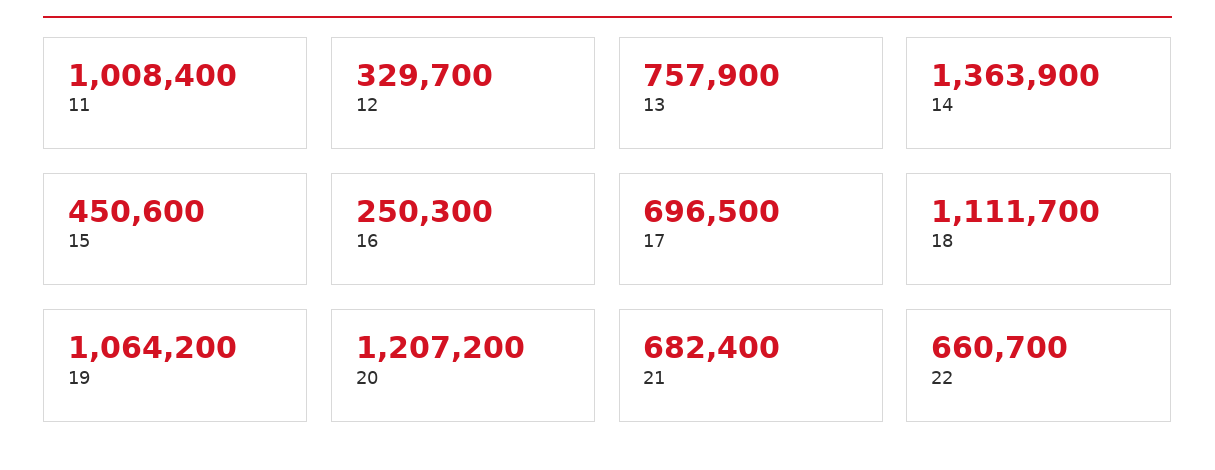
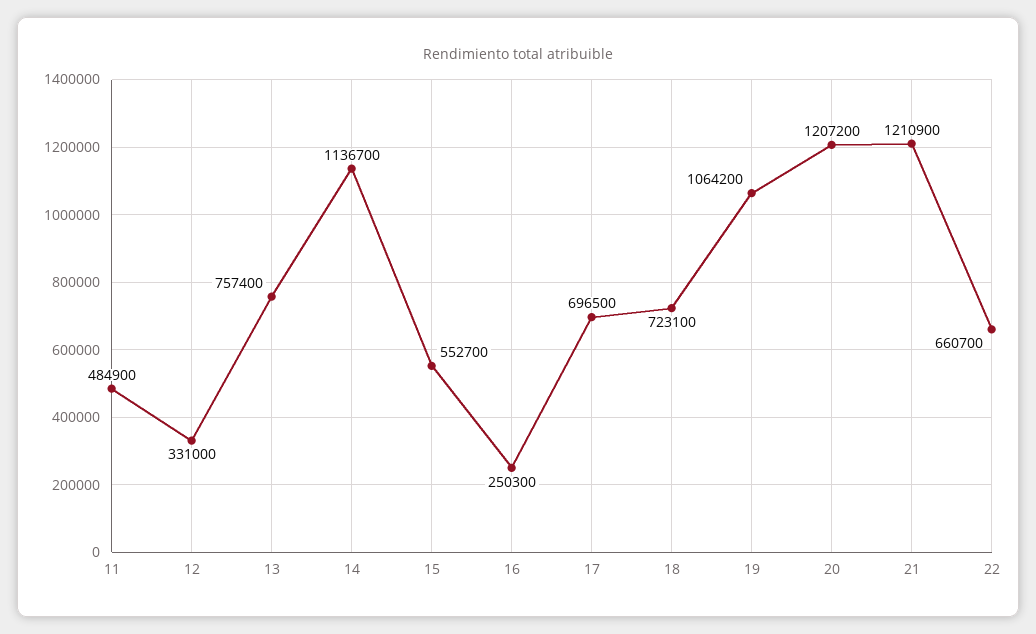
  {
-   "11": 1008400,
+   "11": 484900,
-   "12": 329700,
+   "12": 331000,
-   "13": 757900,
+   "13": 757400,
-   "14": 1363900,
+   "14": 1136700,
-   "15": 450600,
+   "15": 552700,
    "16": 250300,
    "17": 696500,
-   "18": 1111700,
+   "18": 723100,
    "19": 1064200,
    "20": 1207200,
-   "21": 682400,
+   "21": 1210900,
    "22": 660700
  }

